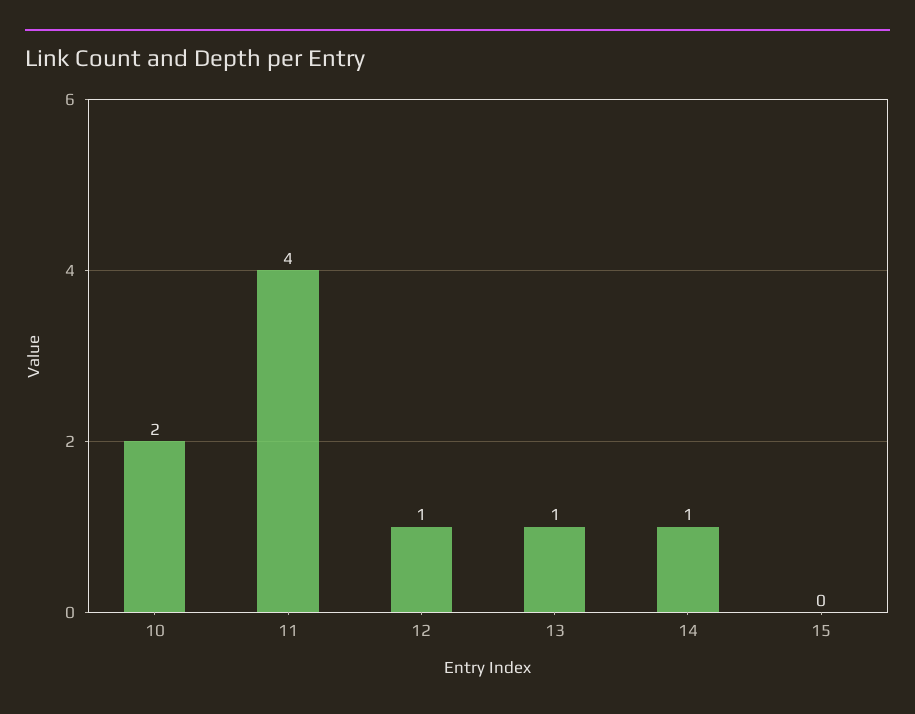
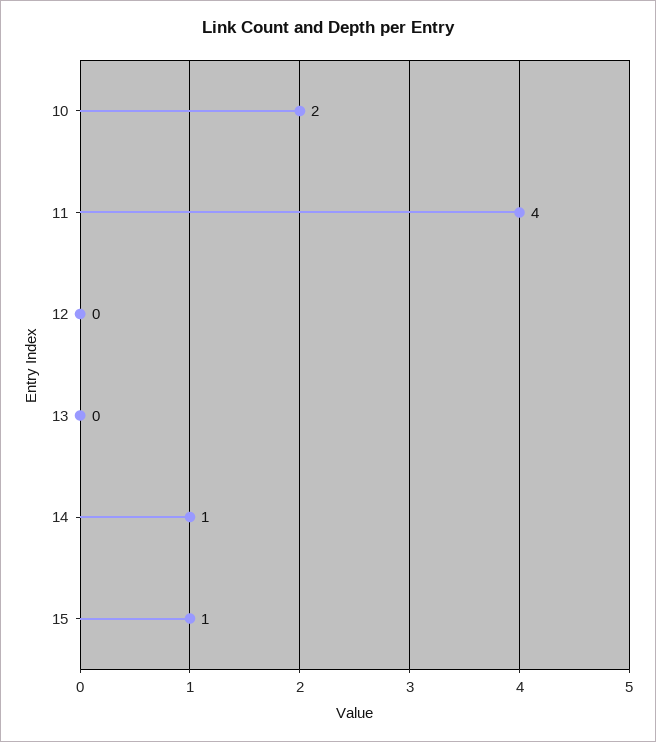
  {
    "10": 2,
    "11": 4,
-   "12": 1,
+   "12": 0,
-   "13": 1,
+   "13": 0,
    "14": 1,
-   "15": 0
+   "15": 1
  }

